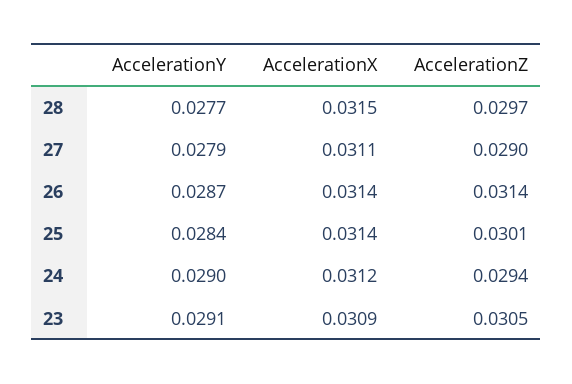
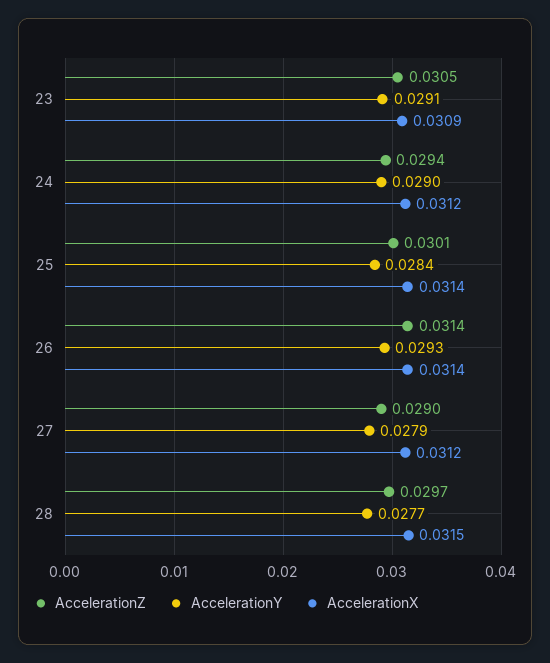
  {
    "AccelerationY": {
      "28": 0.0277,
      "27": 0.0279,
-     "26": 0.0287,
+     "26": 0.0293,
      "25": 0.0284,
      "24": 0.029,
      "23": 0.0291
    },
    "AccelerationX": {
      "28": 0.0315,
-     "27": 0.0311,
+     "27": 0.0312,
      "26": 0.0314,
      "25": 0.0314,
      "24": 0.0312,
      "23": 0.0309
    },
    "AccelerationZ": {
      "28": 0.0297,
      "27": 0.029,
      "26": 0.0314,
      "25": 0.0301,
      "24": 0.0294,
      "23": 0.0305
    }
  }

